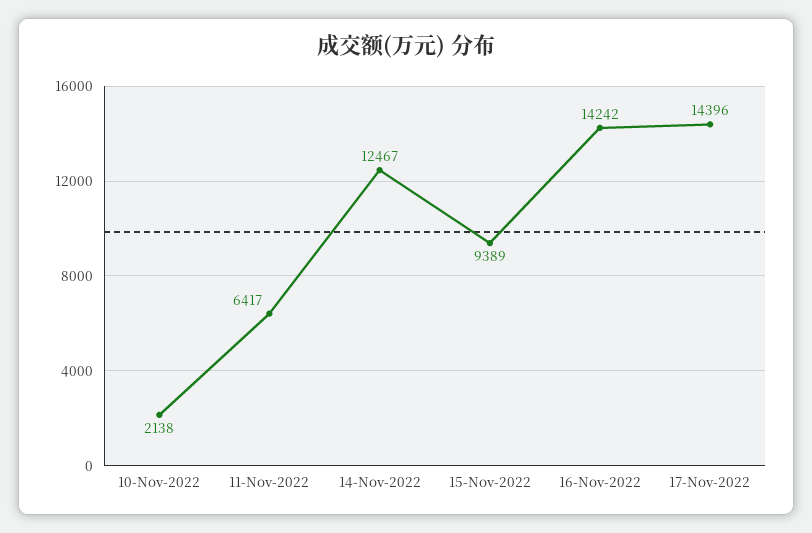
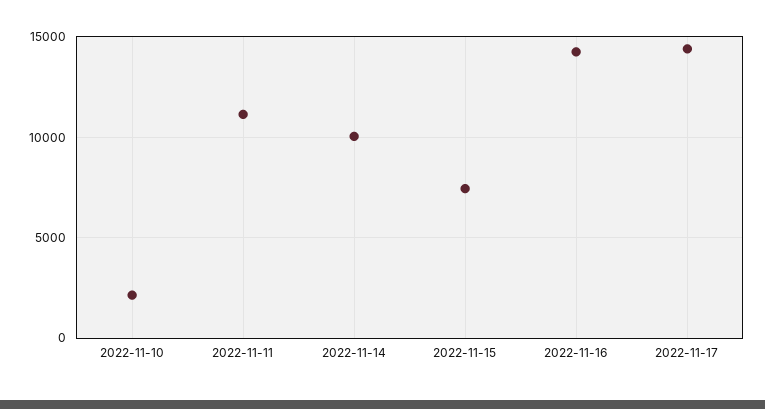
  {
    "10-Nov-2022": 2138,
-   "11-Nov-2022": 6417,
+   "11-Nov-2022": 11000,
-   "14-Nov-2022": 12467,
+   "14-Nov-2022": 10000,
-   "15-Nov-2022": 9389,
+   "15-Nov-2022": 7500,
    "16-Nov-2022": 14242,
    "17-Nov-2022": 14396
  }

